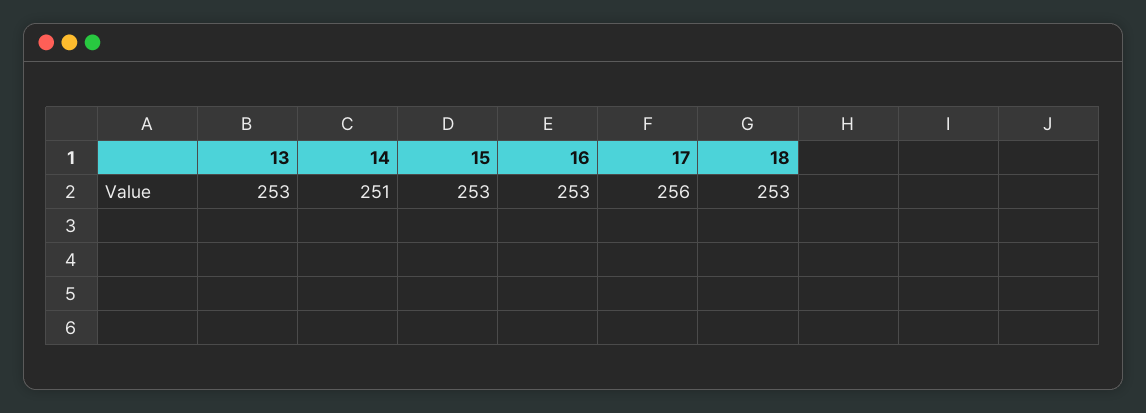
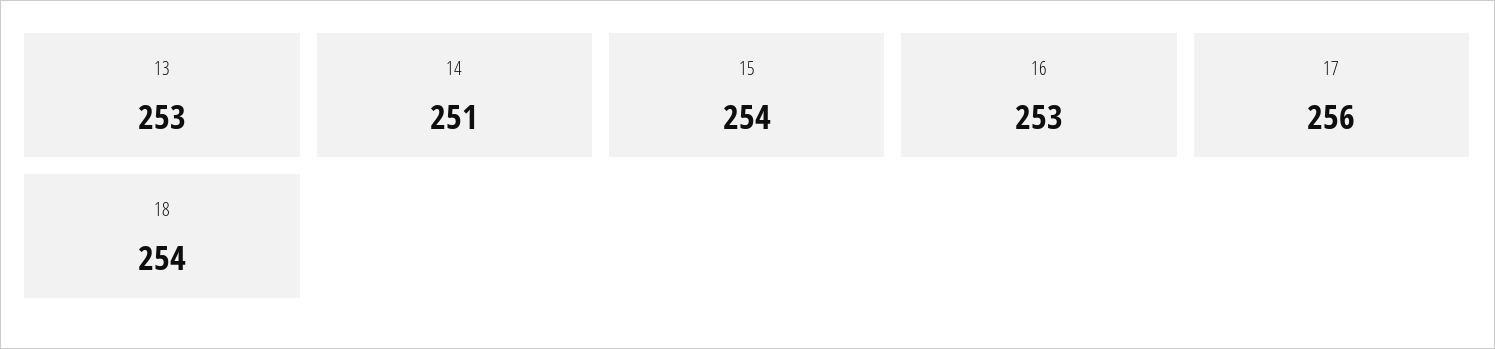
  {
    "13": 253,
    "14": 251,
-   "15": 253,
+   "15": 254,
    "16": 253,
    "17": 256,
-   "18": 253
+   "18": 254
  }

